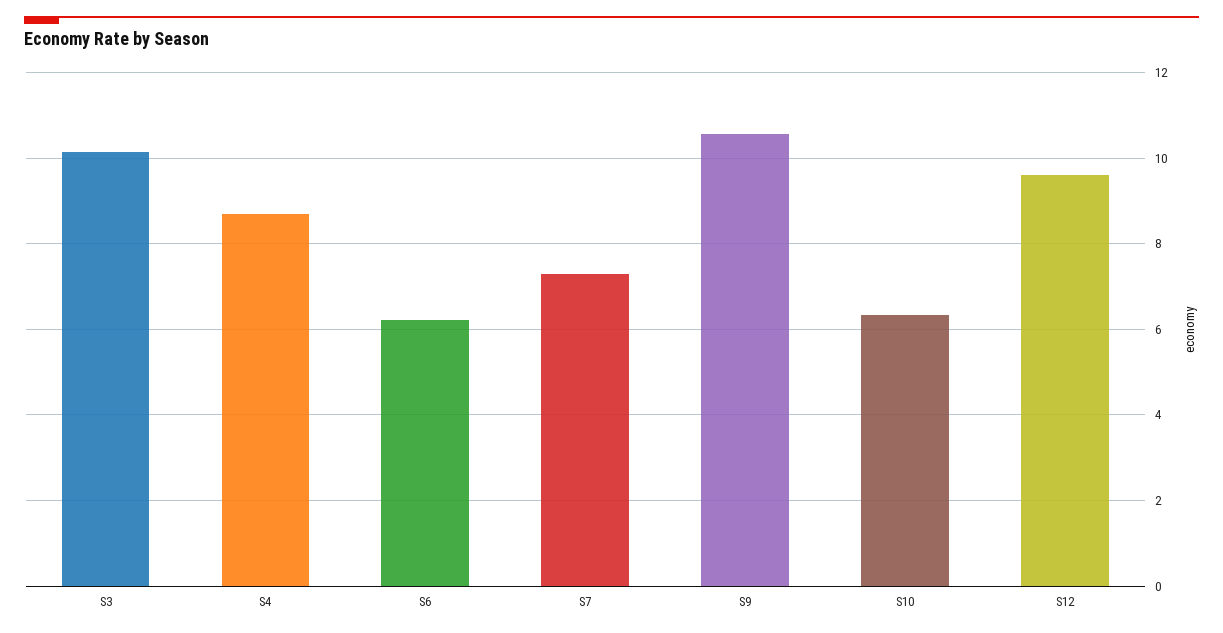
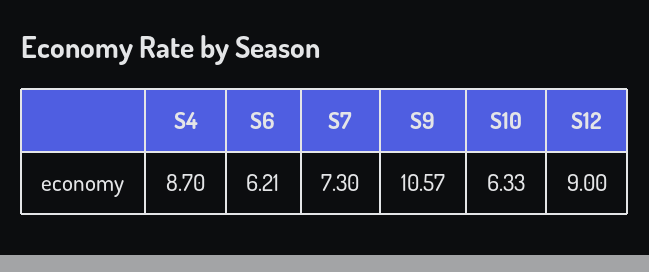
  {
-   "S3": 10.2,
    "S4": 8.7,
    "S6": 6.21,
    "S7": 7.3,
    "S9": 10.57,
    "S10": 6.33,
-   "S12": 9.6
+   "S12": 9
  }

